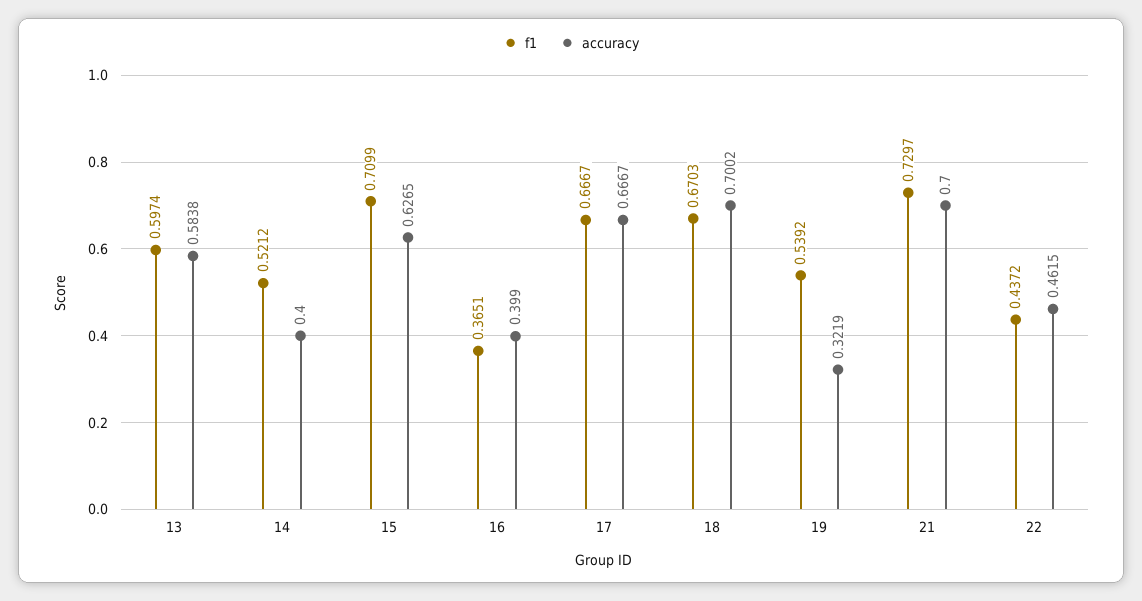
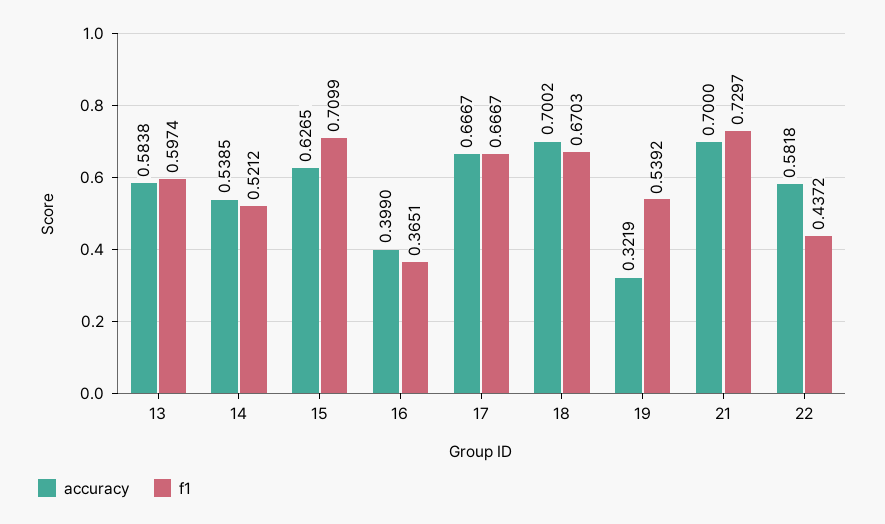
  {
    "f1": {
      "13": 0.5974,
      "14": 0.5212,
      "15": 0.7099,
      "16": 0.3651,
      "17": 0.6667,
      "18": 0.6703,
      "19": 0.5392,
      "21": 0.7297,
      "22": 0.4372
    },
    "accuracy": {
      "13": 0.5838,
-     "14": 0.4,
+     "14": 0.5385,
      "15": 0.6265,
      "16": 0.399,
      "17": 0.6667,
      "18": 0.7002,
      "19": 0.3219,
      "21": 0.7,
-     "22": 0.4615
+     "22": 0.5818
    }
  }

